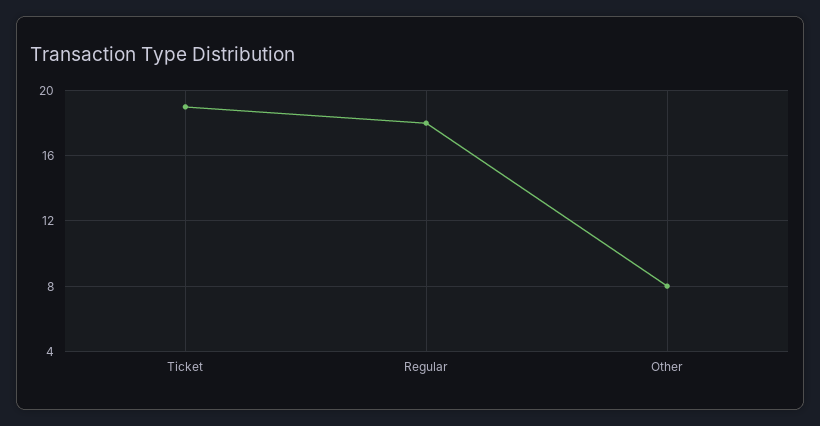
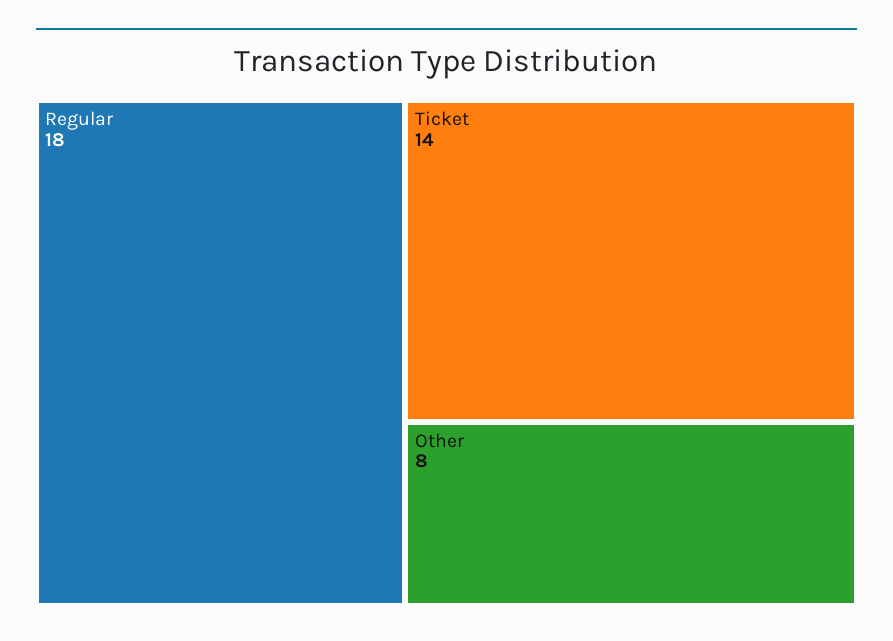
  {
-   "Ticket": 19,
+   "Ticket": 14,
    "Regular": 18,
    "Other": 8
  }

